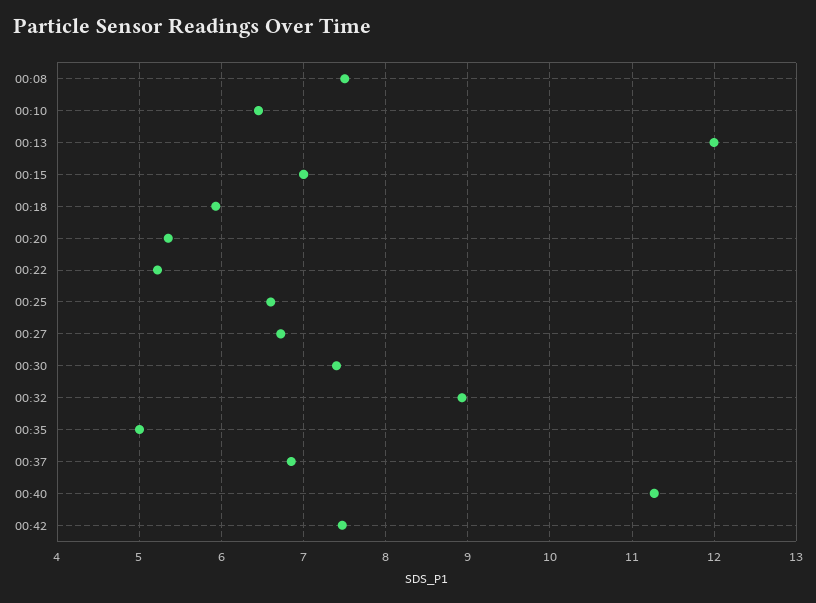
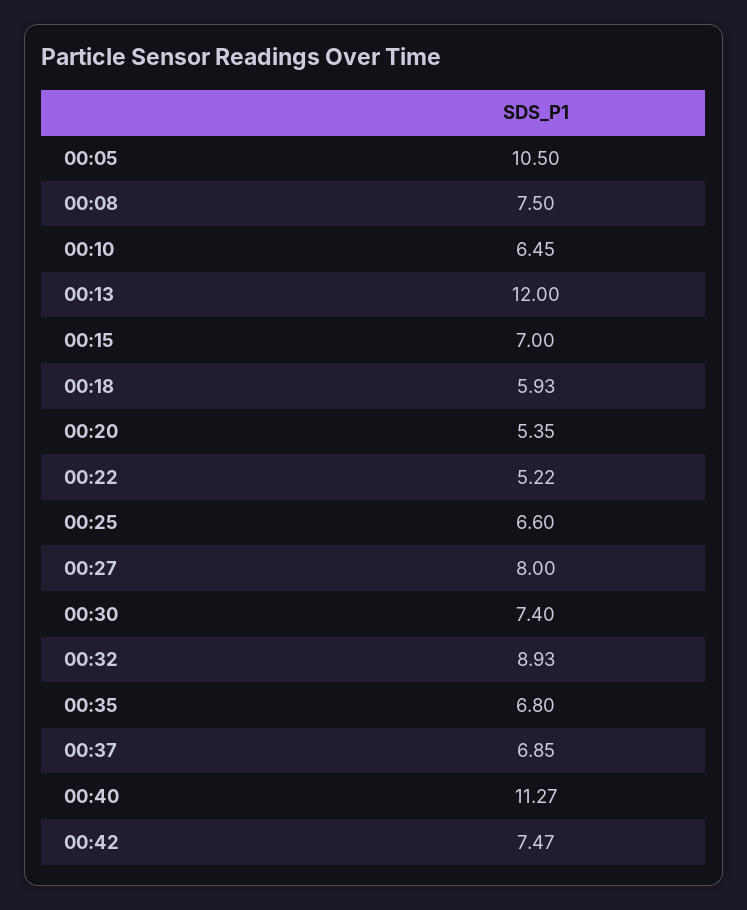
  {
    "00:08": 7.5,
    "00:10": 6.45,
    "00:13": 12,
    "00:15": 7,
    "00:18": 5.93,
    "00:20": 5.35,
    "00:22": 5.22,
    "00:25": 6.6,
-   "00:27": 6.7,
+   "00:27": 8,
    "00:30": 7.4,
    "00:32": 8.93,
-   "00:35": 5,
+   "00:35": 6.8,
    "00:37": 6.85,
    "00:40": 11.27,
-   "00:42": 7.47
+   "00:42": 7.47,
+   "00:05": 10.5
  }

